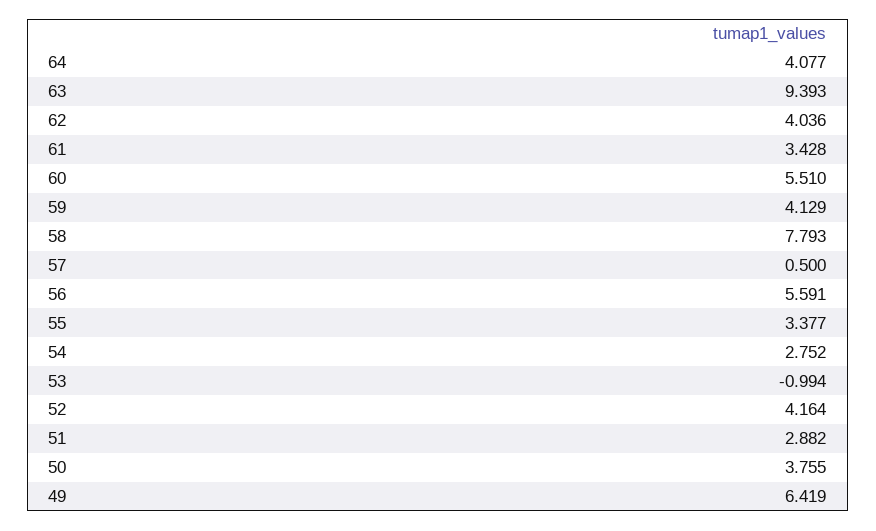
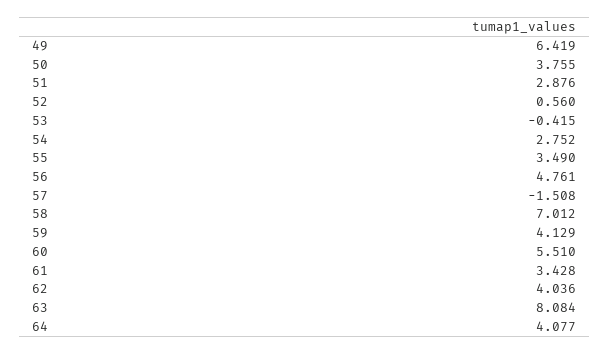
  {
    "64": 4.077,
-   "63": 9.393,
+   "63": 8.084,
    "62": 4.036,
    "61": 3.428,
    "60": 5.51,
    "59": 4.129,
-   "58": 7.793,
+   "58": 7.012,
-   "57": 0.5,
+   "57": -1.508,
-   "56": 5.591,
+   "56": 4.761,
-   "55": 3.377,
+   "55": 3.49,
    "54": 2.752,
-   "53": -0.994,
+   "53": -0.415,
-   "52": 4.164,
+   "52": 0.56,
-   "51": 2.882,
+   "51": 2.876,
    "50": 3.755,
    "49": 6.419
  }

